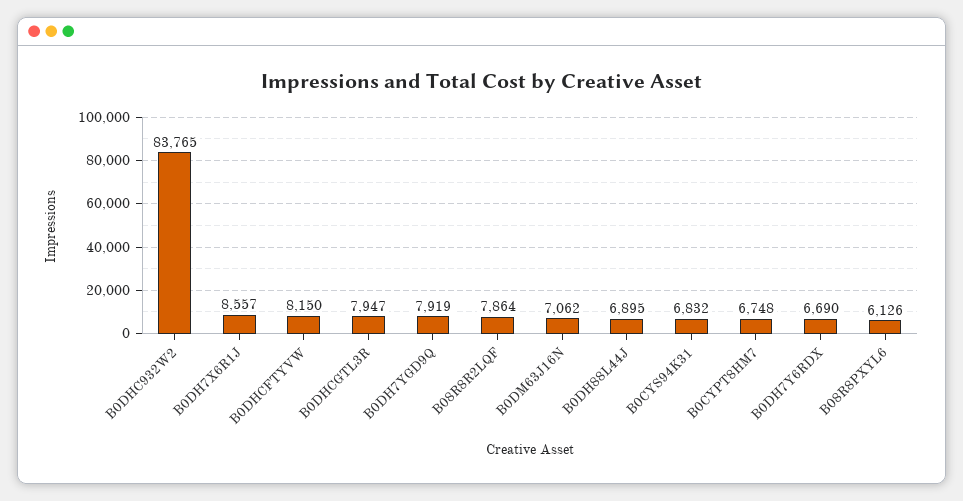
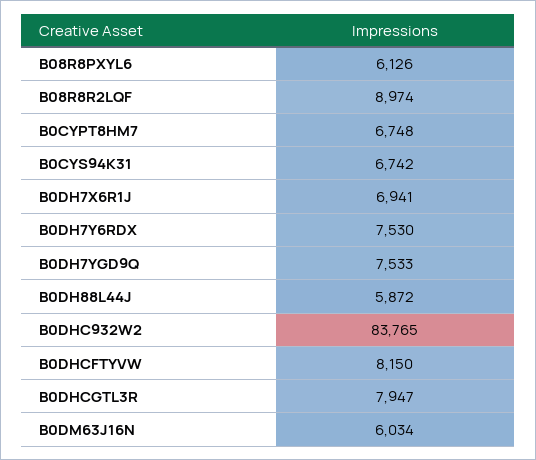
  {
    "B0DHC932W2": 83765,
-   "B0DH7X6R1J": 8557,
+   "B0DH7X6R1J": 6941,
    "B0DHCFTYVW": 8150,
    "B0DHCGTL3R": 7947,
-   "B0DH7YGD9Q": 7919,
+   "B0DH7YGD9Q": 7533,
-   "B08R8R2LQF": 7864,
+   "B08R8R2LQF": 8974,
-   "B0DM63J16N": 7062,
+   "B0DM63J16N": 6034,
-   "B0DH88L44J": 6895,
+   "B0DH88L44J": 5872,
-   "B0CYS94K31": 6832,
+   "B0CYS94K31": 6742,
    "B0CYPT8HM7": 6748,
-   "B0DH7Y6RDX": 6690,
+   "B0DH7Y6RDX": 7530,
    "B08R8PXYL6": 6126
  }

